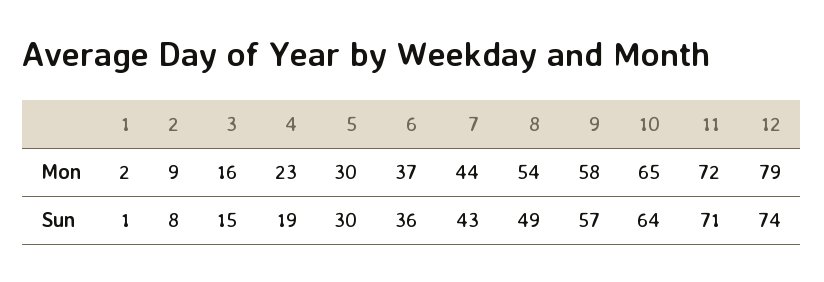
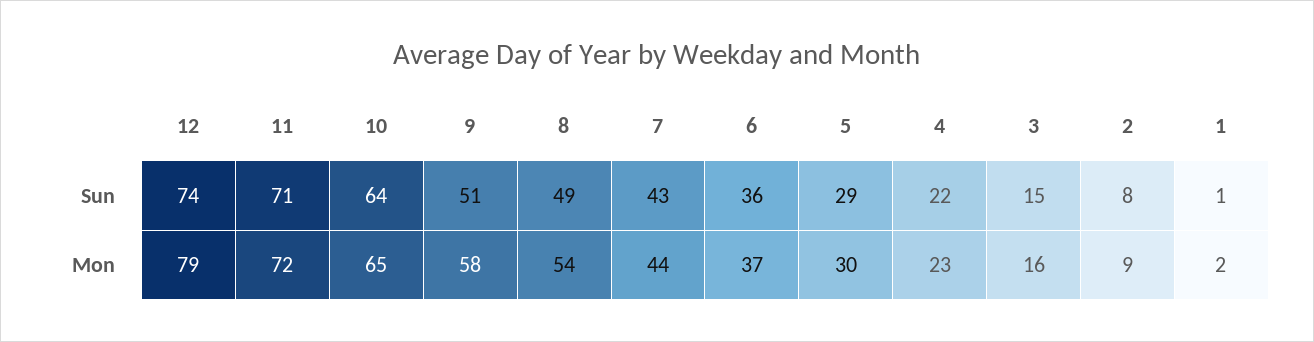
  {
    "1": {
      "Mon": 2,
      "Sun": 1
    },
    "2": {
      "Mon": 9,
      "Sun": 8
    },
    "3": {
      "Mon": 16,
      "Sun": 15
    },
    "4": {
      "Mon": 23,
-     "Sun": 19
+     "Sun": 22
    },
    "5": {
      "Mon": 30,
-     "Sun": 30
+     "Sun": 29
    },
    "6": {
      "Mon": 37,
      "Sun": 36
    },
    "7": {
      "Mon": 44,
      "Sun": 43
    },
    "8": {
      "Mon": 54,
      "Sun": 49
    },
    "9": {
      "Mon": 58,
-     "Sun": 57
+     "Sun": 51
    },
    "10": {
      "Mon": 65,
      "Sun": 64
    },
    "11": {
      "Mon": 72,
      "Sun": 71
    },
    "12": {
      "Mon": 79,
      "Sun": 74
    }
  }

